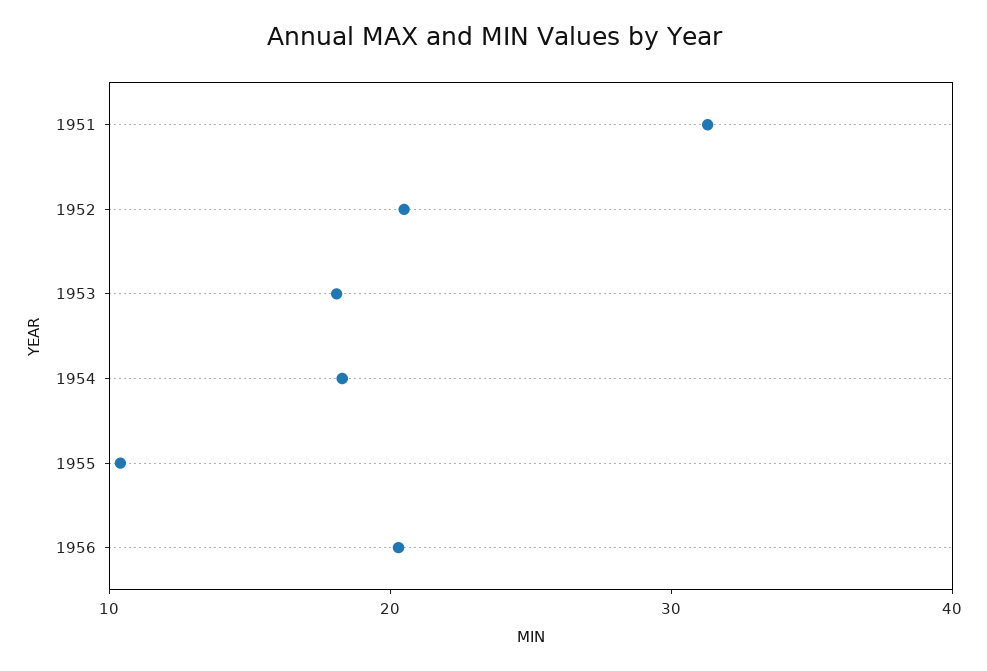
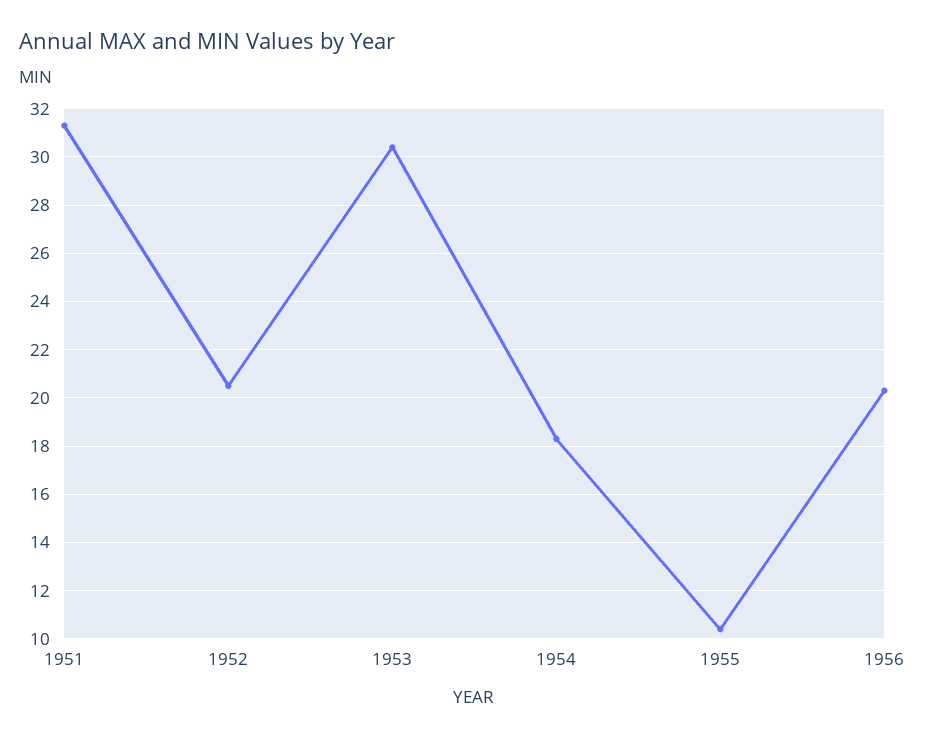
  {
    "1951": 31.5,
    "1952": 20.5,
-   "1953": 18,
+   "1953": 30.5,
    "1954": 18.5,
    "1955": 10.5,
    "1956": 20.5
  }

